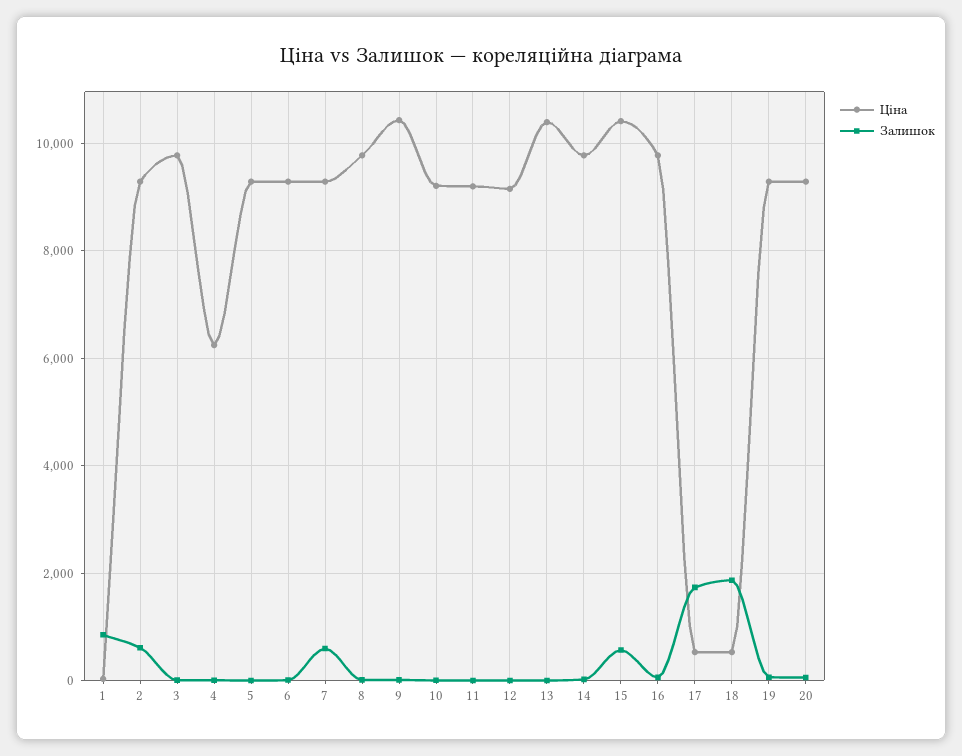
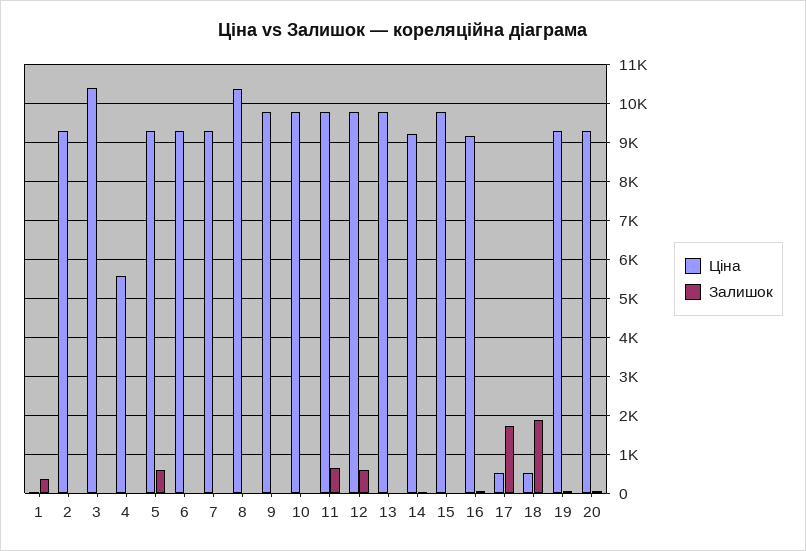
  {
    "Ціна": {
      "1": 0,
      "2": 9200,
-     "3": 9800,
+     "3": 10400,
-     "4": 6200,
+     "4": 5600,
      "5": 9200,
      "6": 9200,
      "7": 9200,
-     "8": 9800,
+     "8": 10400,
-     "9": 10400,
+     "9": 9800,
-     "10": 9200,
+     "10": 9800,
-     "11": 9200,
+     "11": 9800,
-     "12": 9200,
+     "12": 9800,
-     "13": 10400,
+     "13": 9800,
-     "14": 9800,
+     "14": 9200,
-     "15": 10400,
+     "15": 9800,
-     "16": 9800,
+     "16": 9200,
      "17": 600,
      "18": 600,
      "19": 9200,
      "20": 9200
    },
    "Залишок": {
-     "1": 800,
+     "1": 400,
-     "2": 600,
+     "2": 0,
      "3": 0,
      "4": 0,
-     "5": 0,
+     "5": 600,
      "6": 0,
-     "7": 600,
+     "7": 0,
      "8": 0,
      "9": 0,
      "10": 0,
-     "11": 0,
+     "11": 600,
-     "12": 0,
+     "12": 600,
      "13": 0,
      "14": 0,
-     "15": 600,
+     "15": 0,
      "16": 0,
      "17": 1800,
      "18": 1800,
      "19": 0,
      "20": 0
    }
  }

